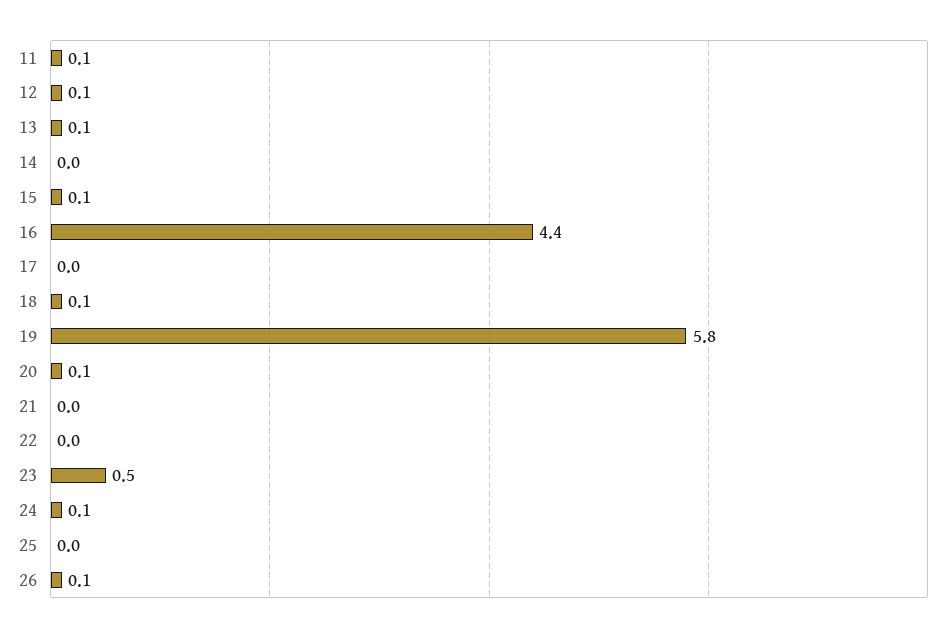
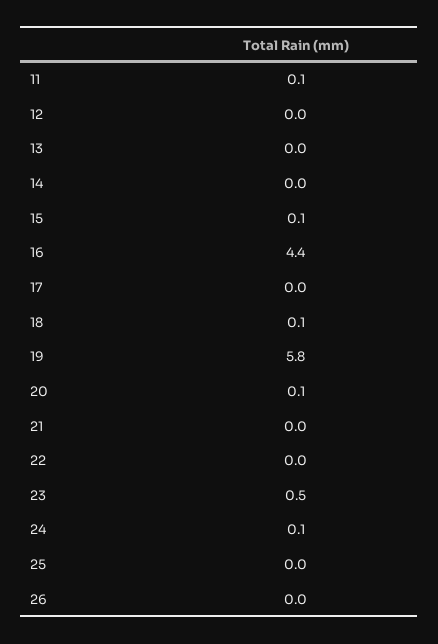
  {
    "11": 0.1,
-   "12": 0.1,
+   "12": 0,
-   "13": 0.1,
+   "13": 0,
    "14": 0,
    "15": 0.1,
    "16": 4.4,
    "17": 0,
    "18": 0.1,
    "19": 5.8,
    "20": 0.1,
    "21": 0,
    "22": 0,
    "23": 0.5,
    "24": 0.1,
    "25": 0,
-   "26": 0.1
+   "26": 0
  }

